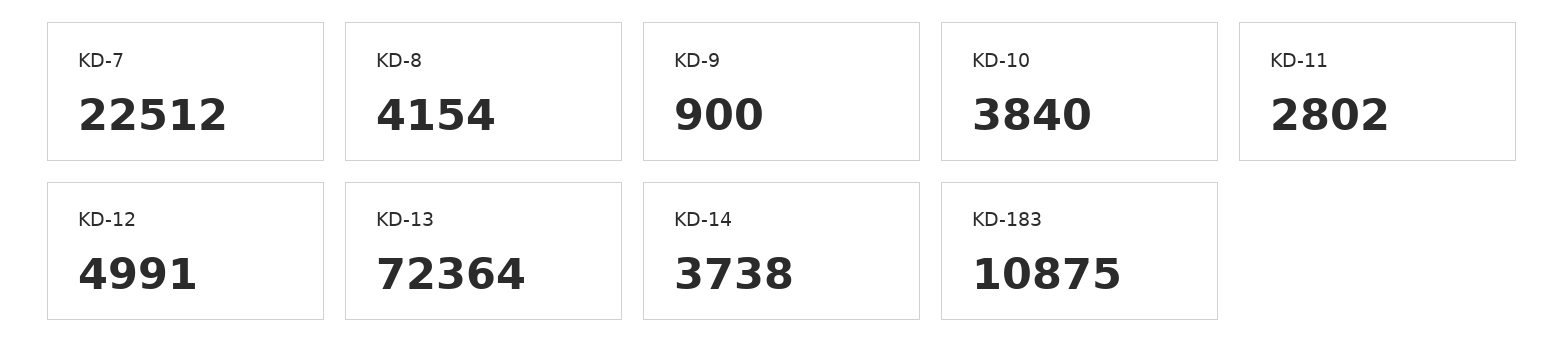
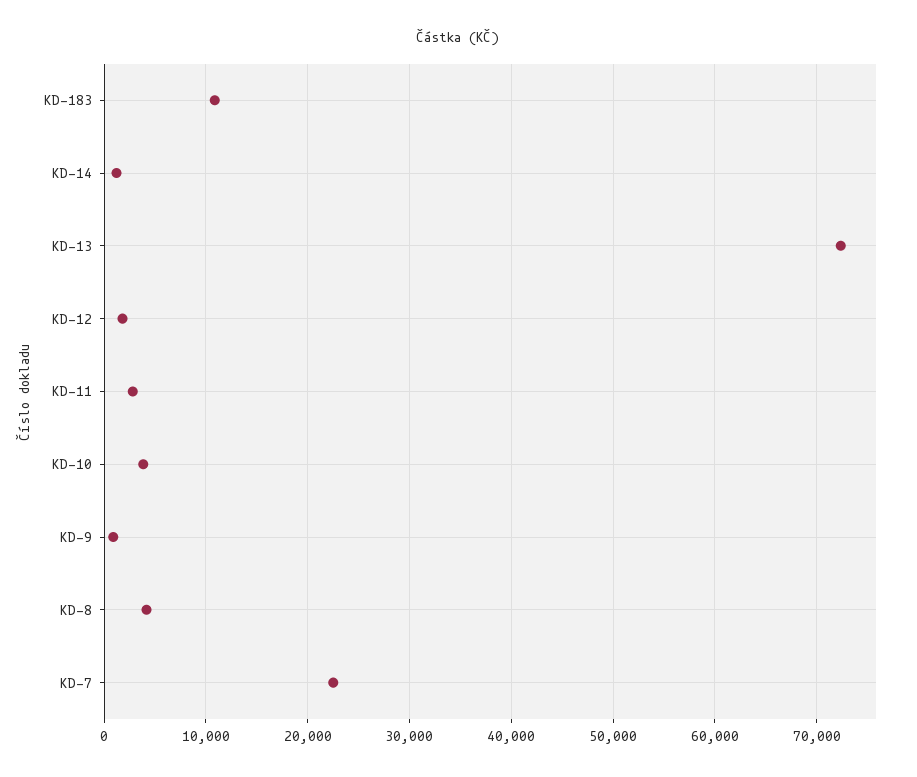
  {
    "KD-7": 22512,
    "KD-8": 4154,
    "KD-9": 900,
    "KD-10": 3840,
    "KD-11": 2802,
-   "KD-12": 4991,
+   "KD-12": 2000,
    "KD-13": 72364,
-   "KD-14": 3738,
+   "KD-14": 1000,
    "KD-183": 10875
  }

